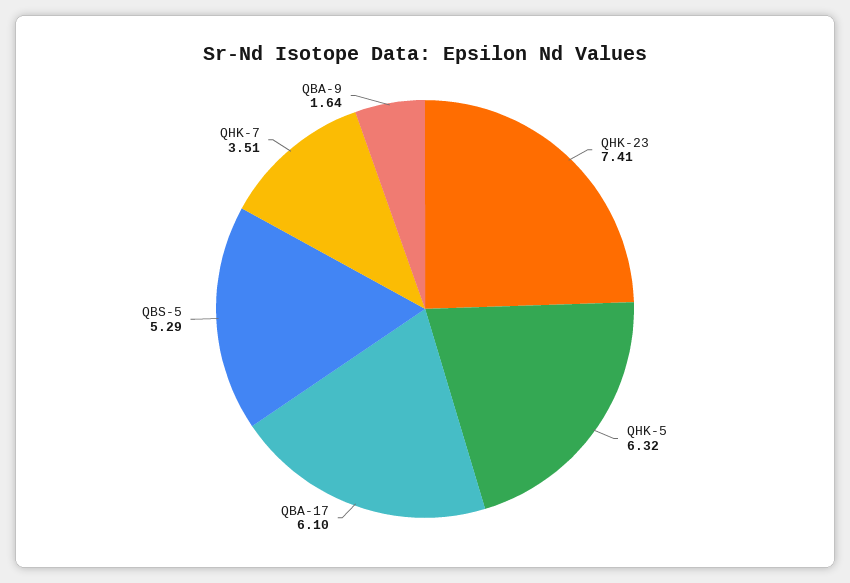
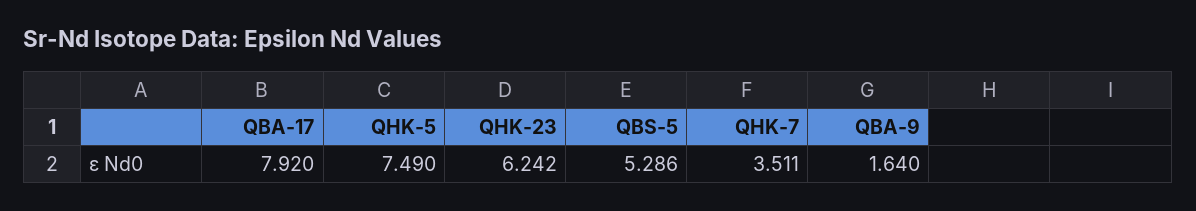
  {
-   "QHK-23": 7.41,
+   "QHK-23": 6.242,
-   "QHK-5": 6.32,
+   "QHK-5": 7.49,
-   "QBA-17": 6.1,
+   "QBA-17": 7.92,
    "QBS-5": 5.286,
    "QHK-7": 3.511,
    "QBA-9": 1.64
  }

